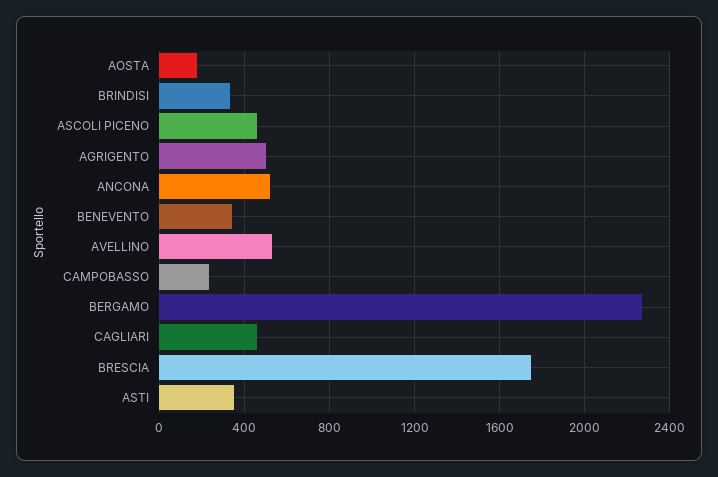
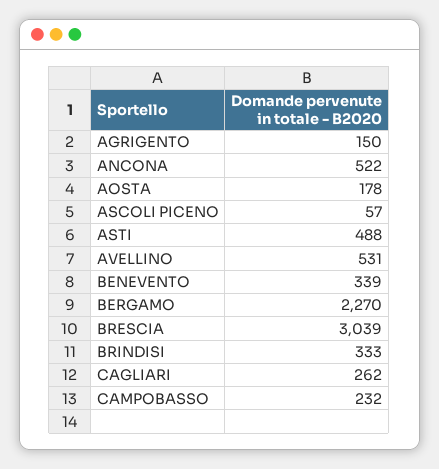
  {
    "AOSTA": 178,
    "BRINDISI": 333,
-   "ASCOLI PICENO": 450,
+   "ASCOLI PICENO": 57,
-   "AGRIGENTO": 500,
+   "AGRIGENTO": 150,
    "ANCONA": 522,
    "BENEVENTO": 339,
    "AVELLINO": 531,
    "CAMPOBASSO": 232,
    "BERGAMO": 2270,
-   "CAGLIARI": 450,
+   "CAGLIARI": 262,
-   "BRESCIA": 1750,
+   "BRESCIA": 3039,
-   "ASTI": 350
+   "ASTI": 488
  }

